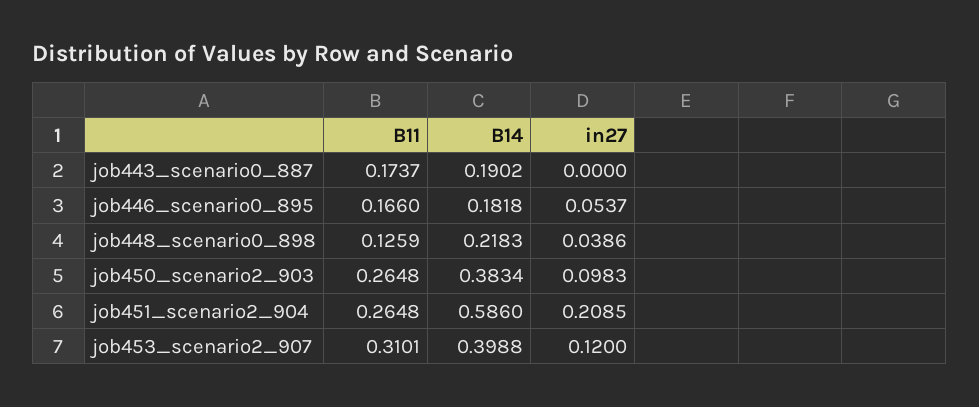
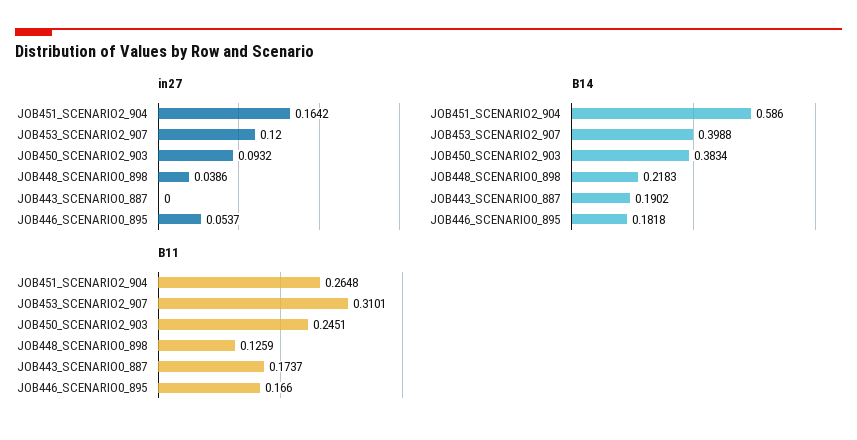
  {
    "B11": {
      "job443_scenario0_887": 0.1737,
      "job446_scenario0_895": 0.166,
      "job448_scenario0_898": 0.1259,
-     "job450_scenario2_903": 0.2648,
+     "job450_scenario2_903": 0.2451,
      "job451_scenario2_904": 0.2648,
      "job453_scenario2_907": 0.3101
    },
    "B14": {
      "job443_scenario0_887": 0.1902,
      "job446_scenario0_895": 0.1818,
      "job448_scenario0_898": 0.2183,
      "job450_scenario2_903": 0.3834,
      "job451_scenario2_904": 0.586,
      "job453_scenario2_907": 0.3988
    },
    "in27": {
      "job443_scenario0_887": 0,
      "job446_scenario0_895": 0.0537,
      "job448_scenario0_898": 0.0386,
-     "job450_scenario2_903": 0.0983,
+     "job450_scenario2_903": 0.0932,
-     "job451_scenario2_904": 0.2085,
+     "job451_scenario2_904": 0.1642,
      "job453_scenario2_907": 0.12
    }
  }

